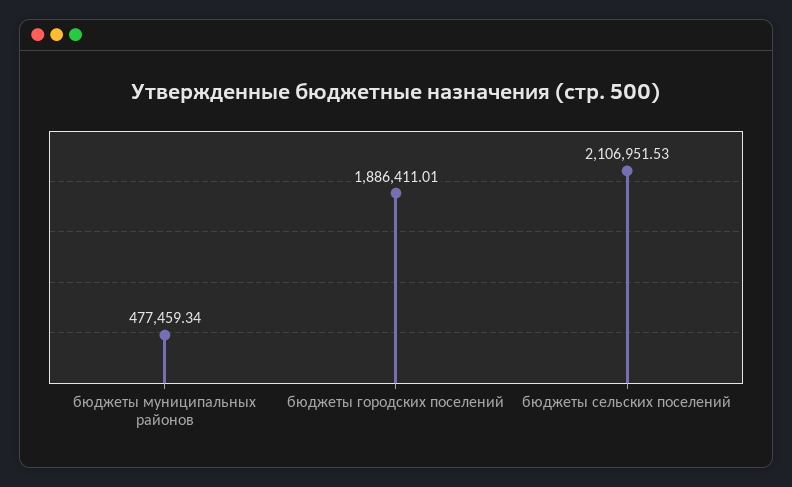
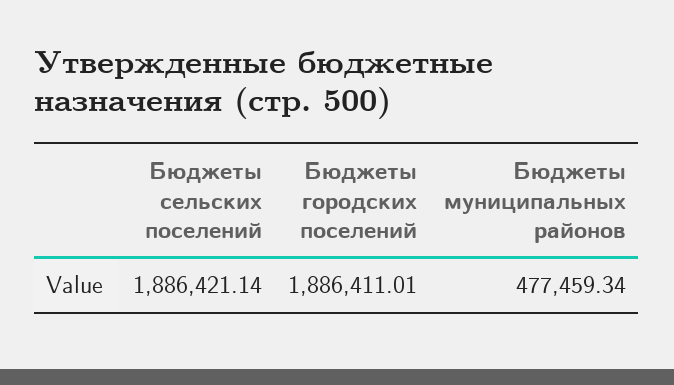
  {
    "бюджеты муниципальных районов": 477459.34,
    "бюджеты городских поселений": 1886411.01,
-   "бюджеты сельских поселений": 2106951.53
+   "бюджеты сельских поселений": 1886421.14
  }

